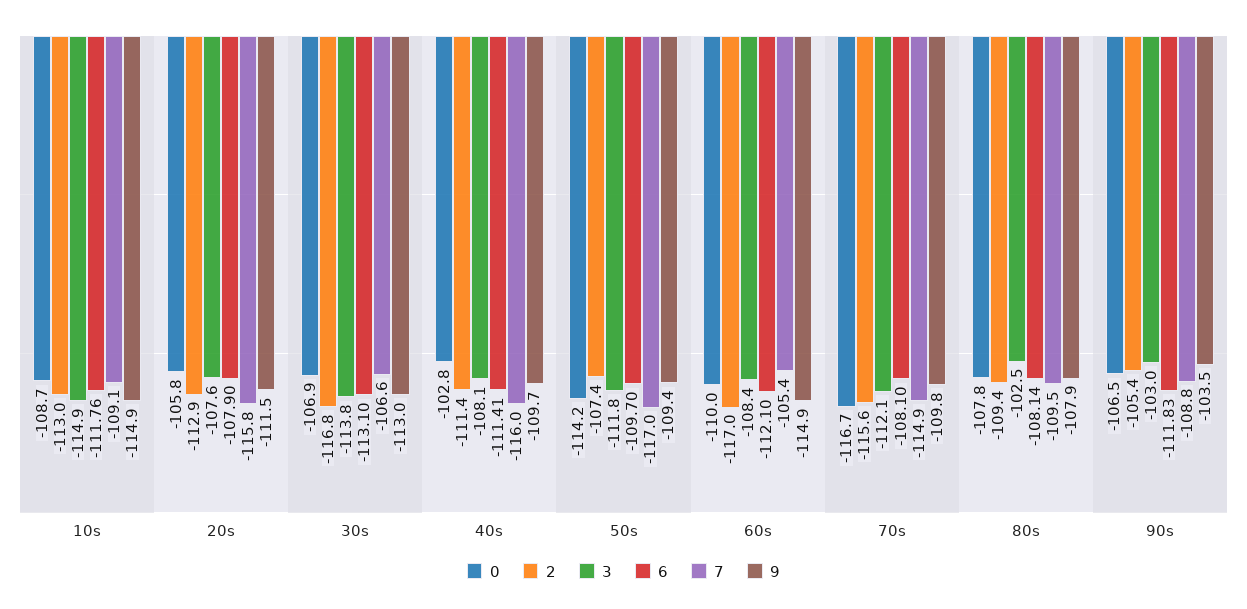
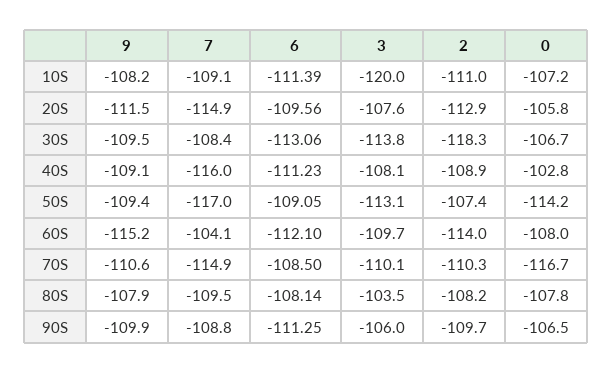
  {
    "0": {
-     "10s": -108.7,
+     "10s": -107.2,
      "20s": -105.8,
-     "30s": -106.9,
+     "30s": -106.7,
      "40s": -102.8,
      "50s": -114.2,
-     "60s": -110,
+     "60s": -108,
      "70s": -116.7,
      "80s": -107.8,
      "90s": -106.5
    },
    "2": {
-     "10s": -113,
+     "10s": -111,
      "20s": -112.9,
-     "30s": -116.8,
+     "30s": -118.3,
-     "40s": -111.4,
+     "40s": -108.9,
      "50s": -107.4,
-     "60s": -117,
+     "60s": -114,
-     "70s": -115.6,
+     "70s": -110.3,
-     "80s": -109.4,
+     "80s": -108.2,
-     "90s": -105.4
+     "90s": -109.7
    },
    "3": {
-     "10s": -114.9,
+     "10s": -120,
      "20s": -107.6,
      "30s": -113.8,
      "40s": -108.1,
-     "50s": -111.8,
+     "50s": -113.1,
-     "60s": -108.4,
+     "60s": -109.7,
-     "70s": -112.1,
+     "70s": -110.1,
-     "80s": -102.5,
+     "80s": -103.5,
-     "90s": -103
+     "90s": -106
    },
    "6": {
-     "10s": -111.76,
+     "10s": -111.39,
-     "20s": -107.9,
+     "20s": -109.56,
-     "30s": -113.1,
+     "30s": -113.06,
-     "40s": -111.41,
+     "40s": -111.23,
-     "50s": -109.7,
+     "50s": -109.05,
      "60s": -112.1,
-     "70s": -108.1,
+     "70s": -108.5,
      "80s": -108.14,
-     "90s": -111.83
+     "90s": -111.25
    },
    "7": {
      "10s": -109.1,
-     "20s": -115.8,
+     "20s": -114.9,
-     "30s": -106.6,
+     "30s": -108.4,
      "40s": -116,
      "50s": -117,
-     "60s": -105.4,
+     "60s": -104.1,
      "70s": -114.9,
      "80s": -109.5,
      "90s": -108.8
    },
    "9": {
-     "10s": -114.9,
+     "10s": -108.2,
      "20s": -111.5,
-     "30s": -113,
+     "30s": -109.5,
-     "40s": -109.7,
+     "40s": -109.1,
      "50s": -109.4,
-     "60s": -114.9,
+     "60s": -115.2,
-     "70s": -109.8,
+     "70s": -110.6,
      "80s": -107.9,
-     "90s": -103.5
+     "90s": -109.9
    }
  }

